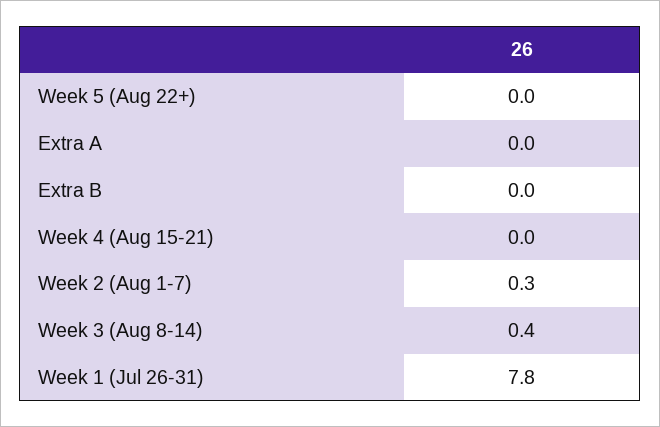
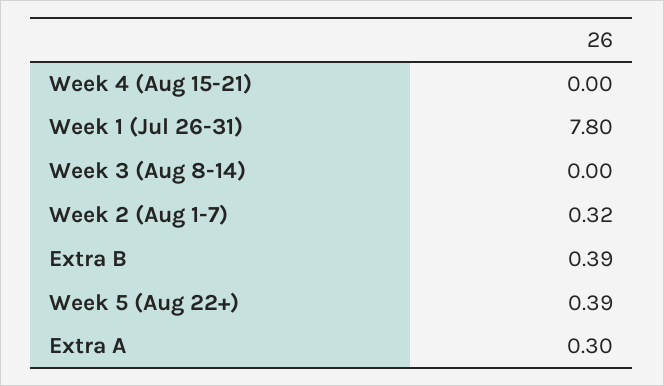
  {
-   "Week 5 (Aug 22+)": 0,
+   "Week 5 (Aug 22+)": 0.39,
-   "Extra A": 0,
+   "Extra A": 0.3,
-   "Extra B": 0,
+   "Extra B": 0.39,
    "Week 4 (Aug 15-21)": 0,
    "Week 2 (Aug 1-7)": 0.32,
-   "Week 3 (Aug 8-14)": 0.4,
+   "Week 3 (Aug 8-14)": 0,
    "Week 1 (Jul 26-31)": 7.8
  }

